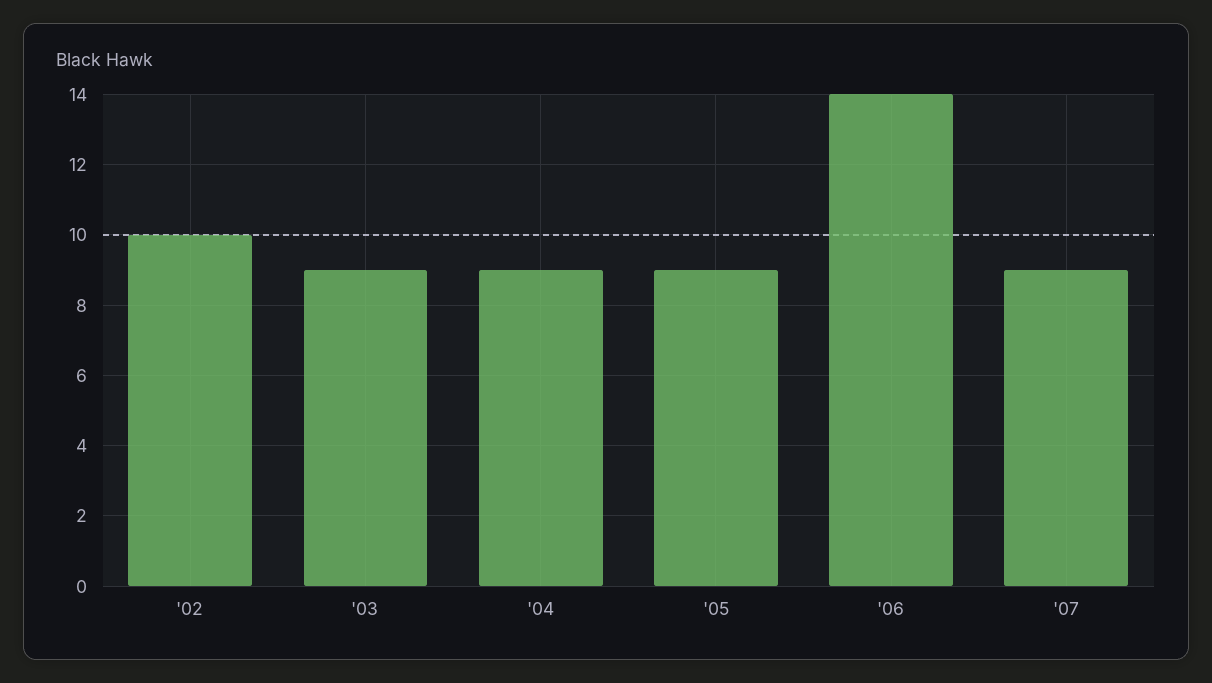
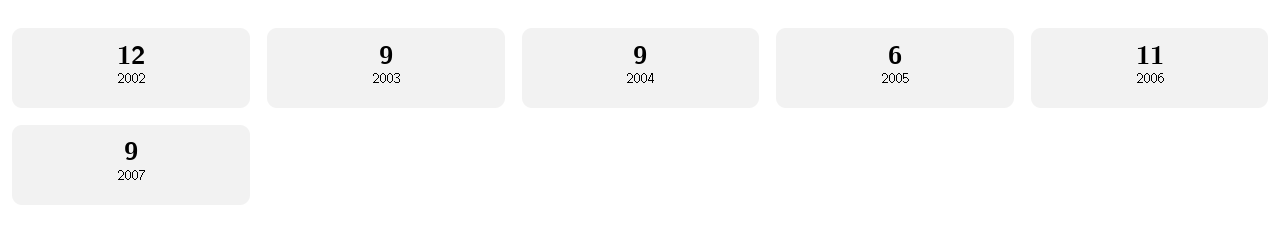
  {
-   "'02": 10,
+   "'02": 12,
    "'03": 9,
    "'04": 9,
-   "'05": 9,
+   "'05": 6,
-   "'06": 14,
+   "'06": 11,
    "'07": 9
  }

